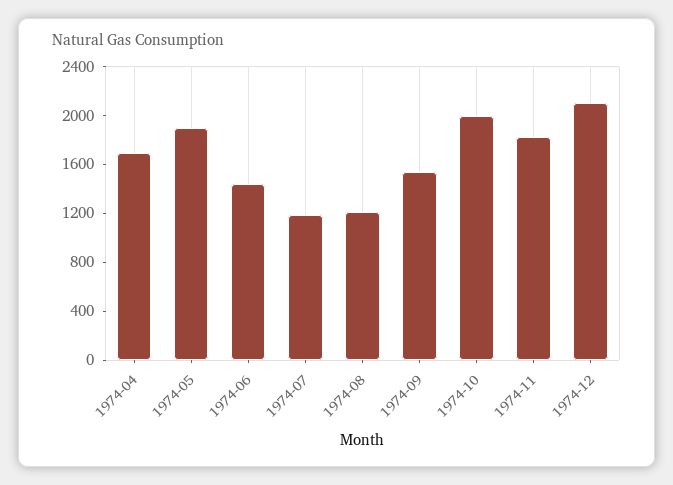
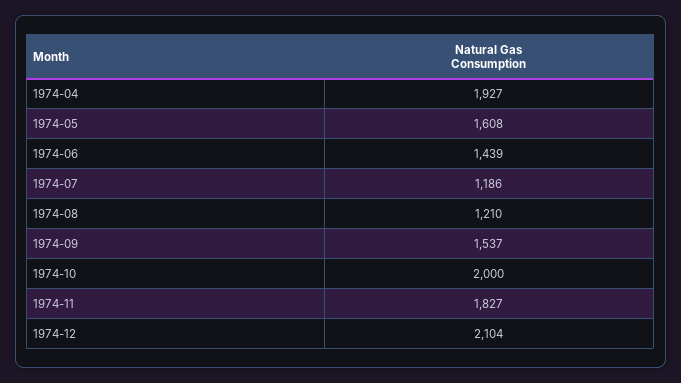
  {
-   "1974-04": 1700,
+   "1974-04": 1927,
-   "1974-05": 1900,
+   "1974-05": 1608,
    "1974-06": 1439,
    "1974-07": 1186,
    "1974-08": 1210,
    "1974-09": 1537,
    "1974-10": 2000,
    "1974-11": 1827,
    "1974-12": 2104
  }

